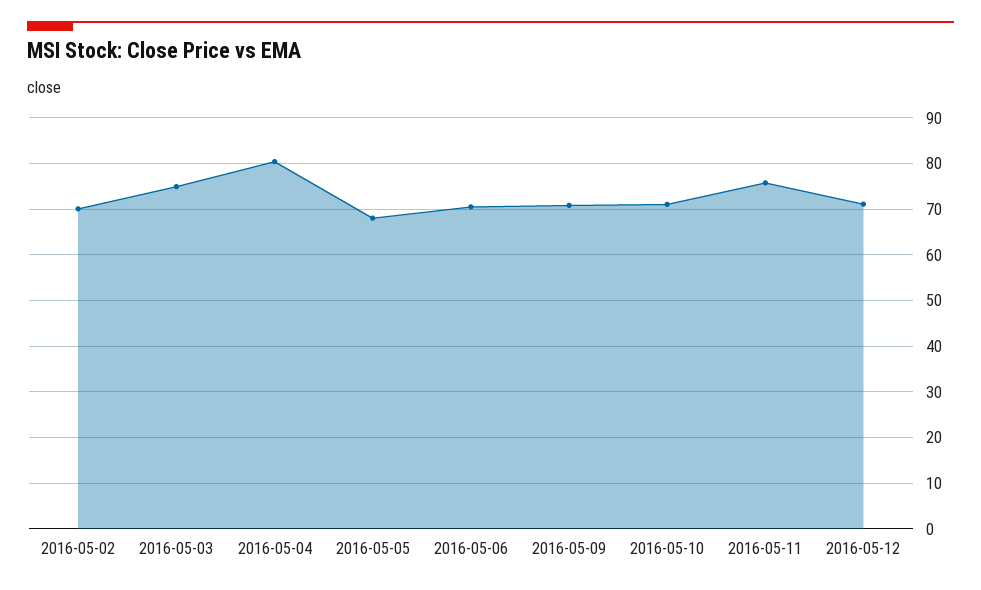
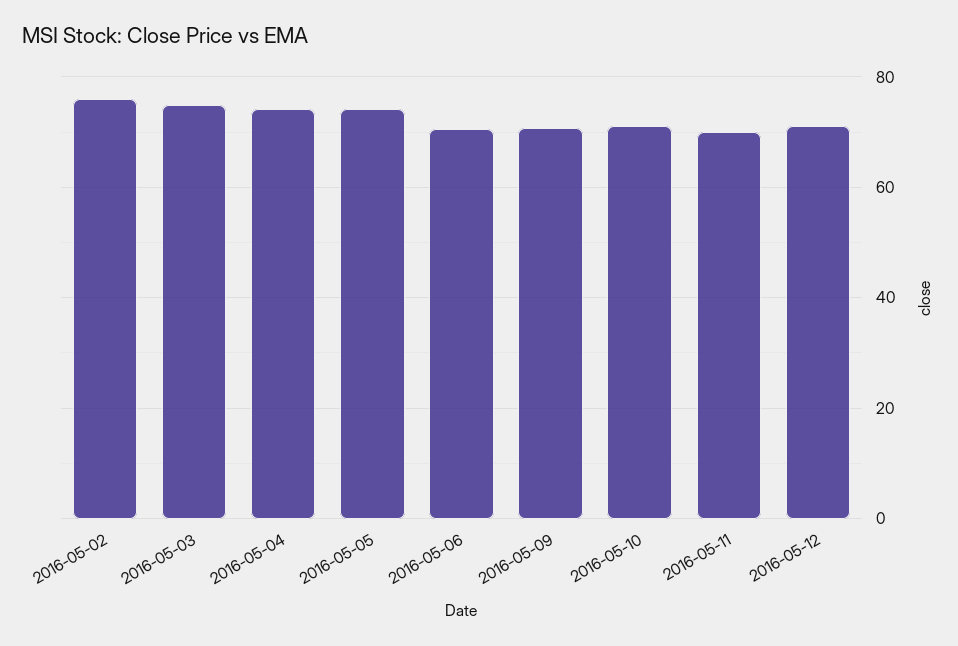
  {
-   "2016-05-02": 70,
+   "2016-05-02": 76,
    "2016-05-03": 74,
-   "2016-05-04": 80,
+   "2016-05-04": 74,
-   "2016-05-05": 68,
+   "2016-05-05": 74,
    "2016-05-06": 70,
    "2016-05-09": 70,
    "2016-05-10": 72,
-   "2016-05-11": 76,
+   "2016-05-11": 70,
    "2016-05-12": 72
  }

